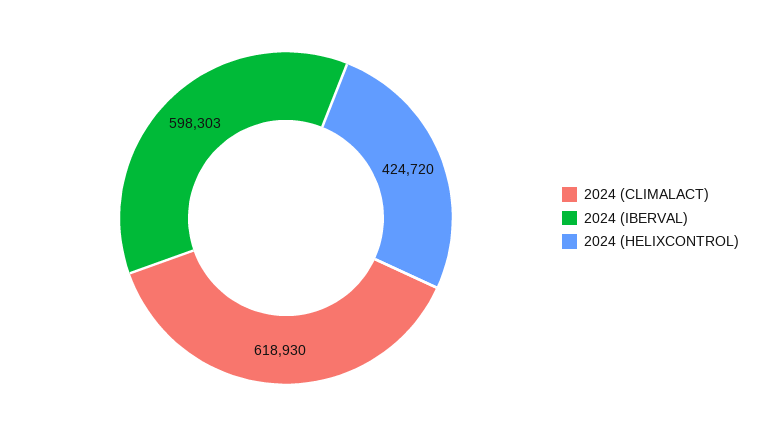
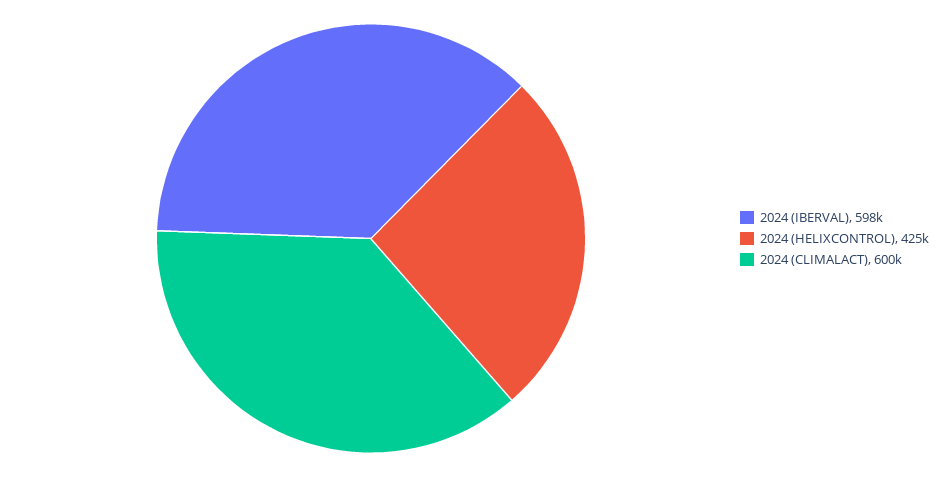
  {
-   "2024 (CLIMALACT)": 618930,
+   "2024 (CLIMALACT)": 600000,
    "2024 (IBERVAL)": 598303,
    "2024 (HELIXCONTROL)": 424720
  }

